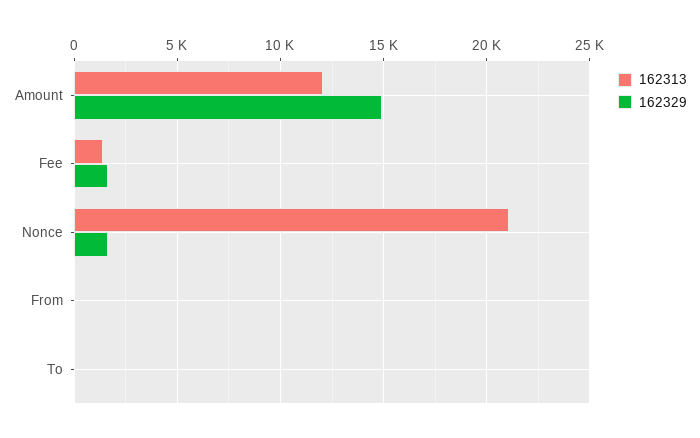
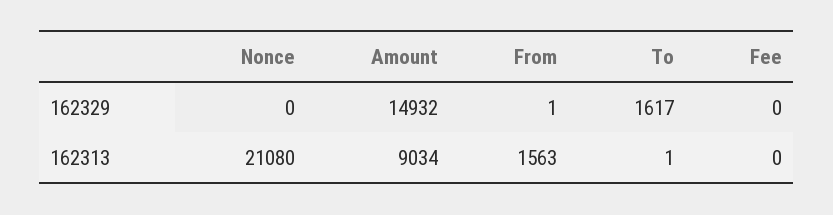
  {
    "162313": {
-     "Amount": 12000,
+     "Amount": 9034,
-     "Fee": 1500,
+     "Fee": 0,
      "Nonce": 21080,
-     "From": 0,
+     "From": 1563,
      "To": 1
    },
    "162329": {
      "Amount": 14932,
-     "Fee": 1500,
+     "Fee": 0,
-     "Nonce": 1500,
+     "Nonce": 0,
      "From": 1,
-     "To": 0
+     "To": 1617
    }
  }

